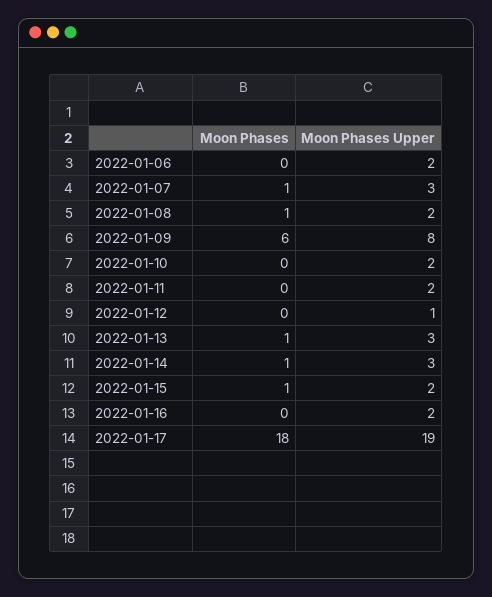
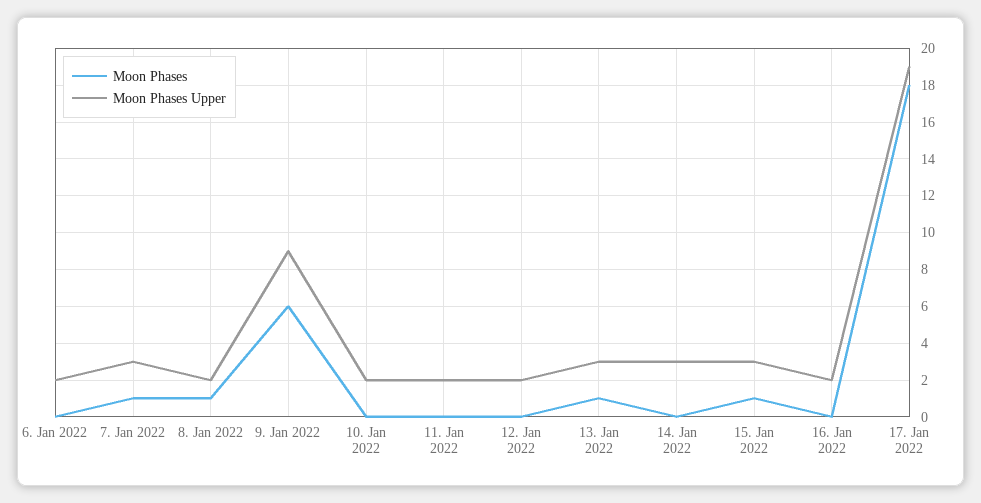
  {
    "Moon Phases": {
      "2022-01-06": 0,
      "2022-01-07": 1,
      "2022-01-08": 1,
      "2022-01-09": 6,
      "2022-01-10": 0,
      "2022-01-11": 0,
      "2022-01-12": 0,
      "2022-01-13": 1,
-     "2022-01-14": 1,
+     "2022-01-14": 0,
      "2022-01-15": 1,
      "2022-01-16": 0,
      "2022-01-17": 18
    },
    "Moon Phases Upper": {
      "2022-01-06": 2,
      "2022-01-07": 3,
      "2022-01-08": 2,
-     "2022-01-09": 8,
+     "2022-01-09": 9,
      "2022-01-10": 2,
      "2022-01-11": 2,
-     "2022-01-12": 1,
+     "2022-01-12": 2,
      "2022-01-13": 3,
      "2022-01-14": 3,
-     "2022-01-15": 2,
+     "2022-01-15": 3,
      "2022-01-16": 2,
      "2022-01-17": 19
    }
  }

